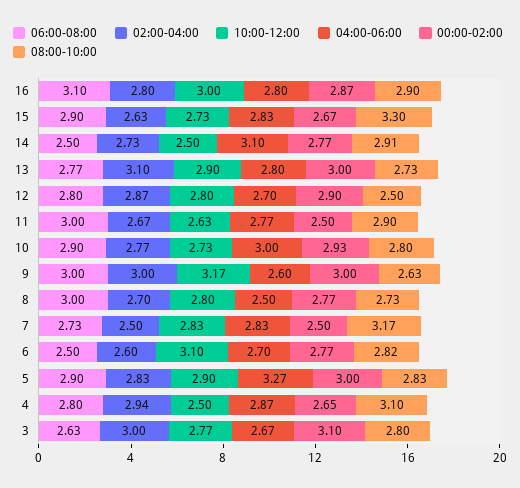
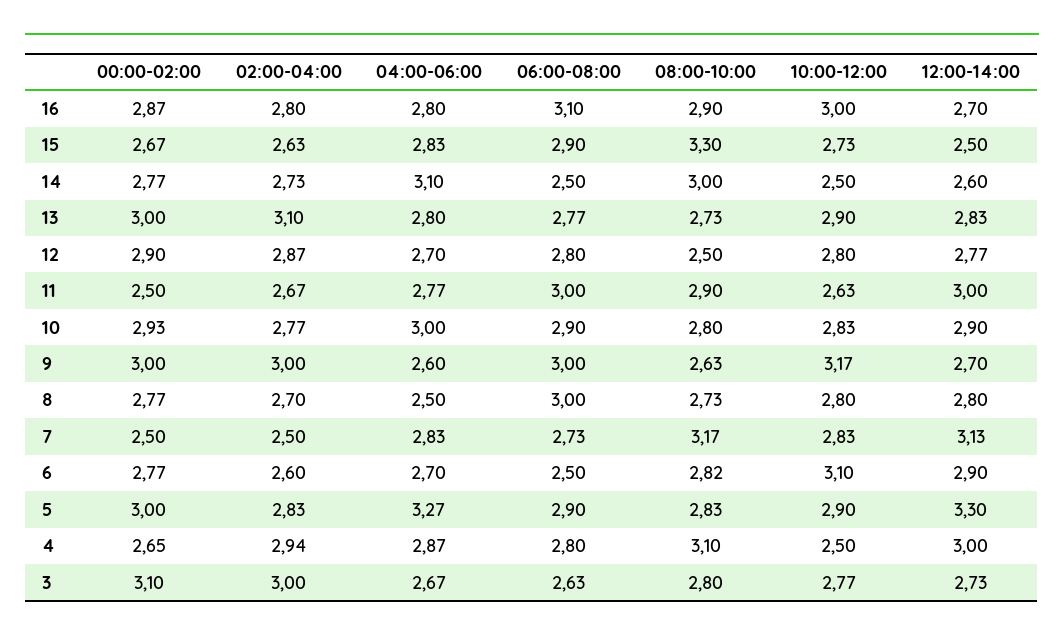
  {
    "06:00-08:00": {
      "16": 3.1,
      "15": 2.9,
      "14": 2.5,
      "13": 2.77,
      "12": 2.8,
      "11": 3,
      "10": 2.9,
      "9": 3,
      "8": 3,
      "7": 2.73,
      "6": 2.5,
      "5": 2.9,
      "4": 2.8,
      "3": 2.63
    },
    "02:00-04:00": {
      "16": 2.8,
      "15": 2.63,
      "14": 2.73,
      "13": 3.1,
      "12": 2.87,
      "11": 2.67,
      "10": 2.77,
      "9": 3,
      "8": 2.7,
      "7": 2.5,
      "6": 2.6,
      "5": 2.83,
      "4": 2.94,
      "3": 3
    },
    "10:00-12:00": {
      "16": 3,
      "15": 2.73,
      "14": 2.5,
      "13": 2.9,
      "12": 2.8,
      "11": 2.63,
-     "10": 2.73,
+     "10": 2.83,
      "9": 3.17,
      "8": 2.8,
      "7": 2.83,
      "6": 3.1,
      "5": 2.9,
      "4": 2.5,
      "3": 2.77
    },
    "04:00-06:00": {
      "16": 2.8,
      "15": 2.83,
      "14": 3.1,
      "13": 2.8,
      "12": 2.7,
      "11": 2.77,
      "10": 3,
      "9": 2.6,
      "8": 2.5,
      "7": 2.83,
      "6": 2.7,
      "5": 3.27,
      "4": 2.87,
      "3": 2.67
    },
    "00:00-02:00": {
      "16": 2.87,
      "15": 2.67,
      "14": 2.77,
      "13": 3,
      "12": 2.9,
      "11": 2.5,
      "10": 2.93,
      "9": 3,
      "8": 2.77,
      "7": 2.5,
      "6": 2.77,
      "5": 3,
      "4": 2.65,
      "3": 3.1
    },
    "08:00-10:00": {
      "16": 2.9,
      "15": 3.3,
-     "14": 2.91,
+     "14": 3,
      "13": 2.73,
      "12": 2.5,
      "11": 2.9,
      "10": 2.8,
      "9": 2.63,
      "8": 2.73,
      "7": 3.17,
      "6": 2.82,
      "5": 2.83,
      "4": 3.1,
      "3": 2.8
-   }
+   },
+   "12:00-14:00": {
+     "16": 2.7,
+     "15": 2.5,
+     "14": 2.6,
+     "13": 2.83,
+     "12": 2.77,
+     "11": 3,
+     "10": 2.9,
+     "9": 2.7,
+     "8": 2.8,
+     "7": 3.13,
+     "6": 2.9,
+     "5": 3.3,
+     "4": 3,
+     "3": 2.73
+   }
  }

